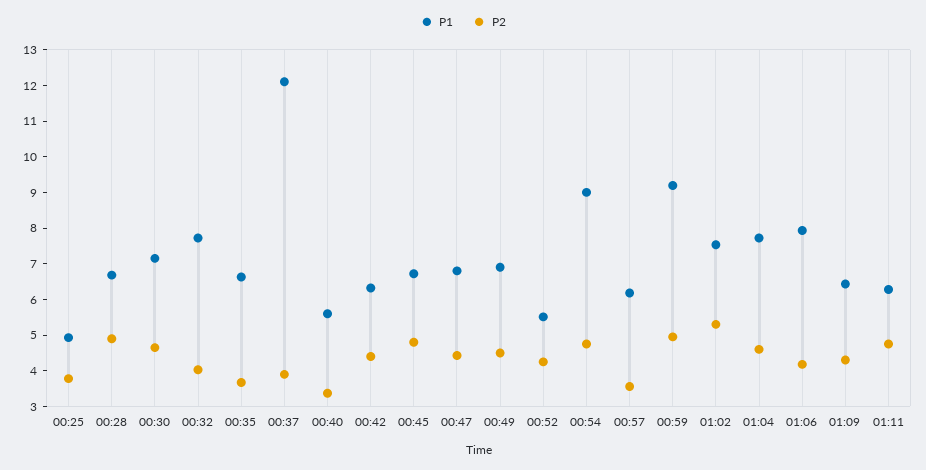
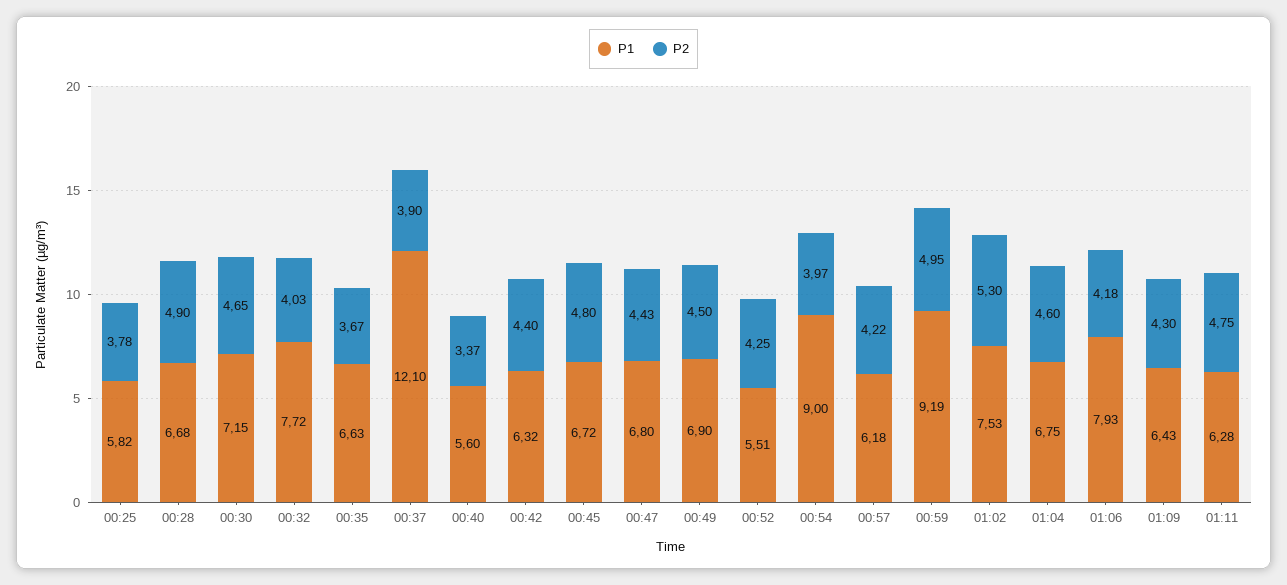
  {
    "P1": {
-     "00:25": 5,
+     "00:25": 5.82,
      "00:28": 6.68,
      "00:30": 7.15,
      "00:32": 7.72,
      "00:35": 6.63,
      "00:37": 12.1,
      "00:40": 5.6,
      "00:42": 6.32,
      "00:45": 6.72,
      "00:47": 6.8,
      "00:49": 6.9,
      "00:52": 5.51,
      "00:54": 9,
      "00:57": 6.18,
      "00:59": 9.19,
      "01:02": 7.53,
-     "01:04": 7.75,
+     "01:04": 6.75,
      "01:06": 7.93,
      "01:09": 6.43,
      "01:11": 6.28
    },
    "P2": {
      "00:25": 3.78,
      "00:28": 4.9,
      "00:30": 4.65,
      "00:32": 4.03,
      "00:35": 3.67,
      "00:37": 3.9,
      "00:40": 3.37,
      "00:42": 4.4,
      "00:45": 4.8,
      "00:47": 4.43,
      "00:49": 4.5,
      "00:52": 4.25,
-     "00:54": 4.75,
+     "00:54": 3.97,
-     "00:57": 3.5,
+     "00:57": 4.22,
      "00:59": 4.95,
      "01:02": 5.3,
      "01:04": 4.6,
      "01:06": 4.18,
      "01:09": 4.3,
      "01:11": 4.75
    }
  }

